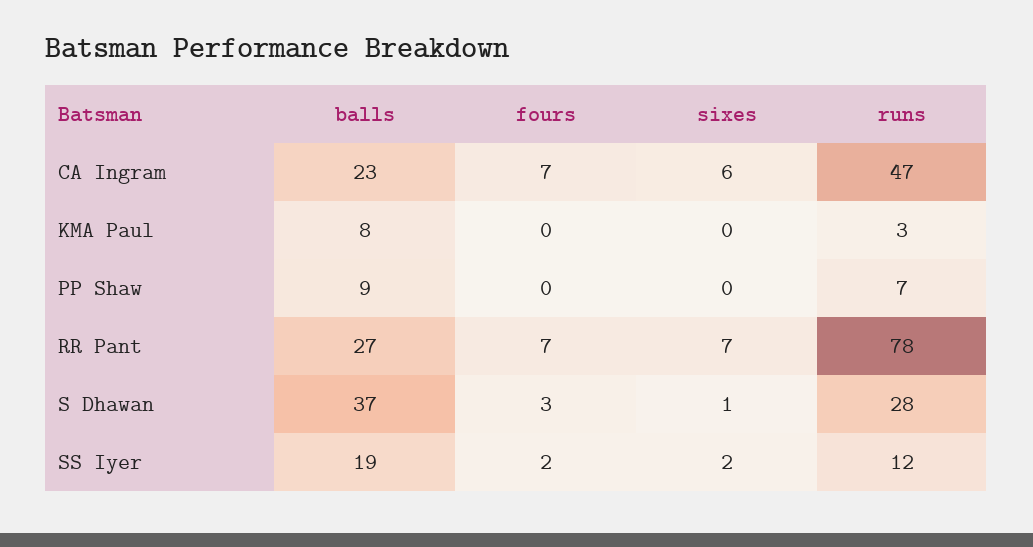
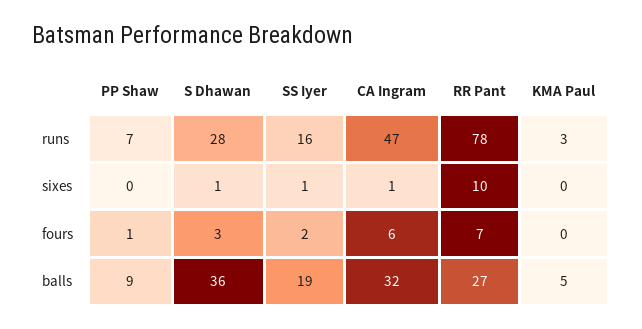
  {
    "balls": {
-     "CA Ingram": 23,
+     "CA Ingram": 32,
-     "KMA Paul": 8,
+     "KMA Paul": 5,
      "PP Shaw": 9,
      "RR Pant": 27,
-     "S Dhawan": 37,
+     "S Dhawan": 36,
      "SS Iyer": 19
    },
    "fours": {
-     "CA Ingram": 7,
+     "CA Ingram": 6,
      "KMA Paul": 0,
-     "PP Shaw": 0,
+     "PP Shaw": 1,
      "RR Pant": 7,
      "S Dhawan": 3,
      "SS Iyer": 2
    },
    "sixes": {
-     "CA Ingram": 6,
+     "CA Ingram": 1,
      "KMA Paul": 0,
      "PP Shaw": 0,
-     "RR Pant": 7,
+     "RR Pant": 10,
      "S Dhawan": 1,
-     "SS Iyer": 2
+     "SS Iyer": 1
    },
    "runs": {
      "CA Ingram": 47,
      "KMA Paul": 3,
      "PP Shaw": 7,
      "RR Pant": 78,
      "S Dhawan": 28,
-     "SS Iyer": 12
+     "SS Iyer": 16
    }
  }

